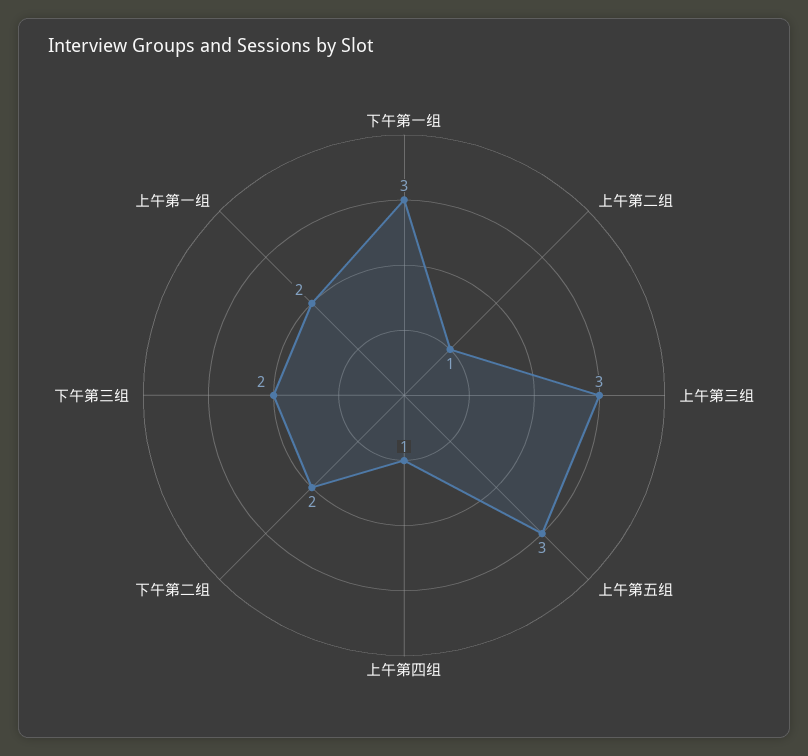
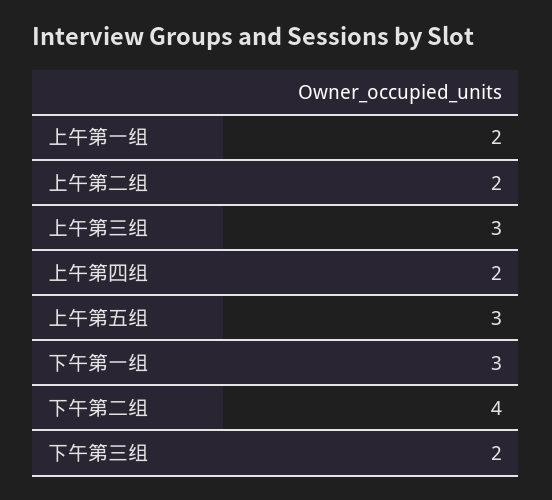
  {
    "下午第一组": 3,
-   "上午第二组": 1,
+   "上午第二组": 2,
    "上午第三组": 3,
    "上午第五组": 3,
-   "上午第四组": 1,
+   "上午第四组": 2,
-   "下午第二组": 2,
+   "下午第二组": 4,
    "下午第三组": 2,
    "上午第一组": 2
  }

